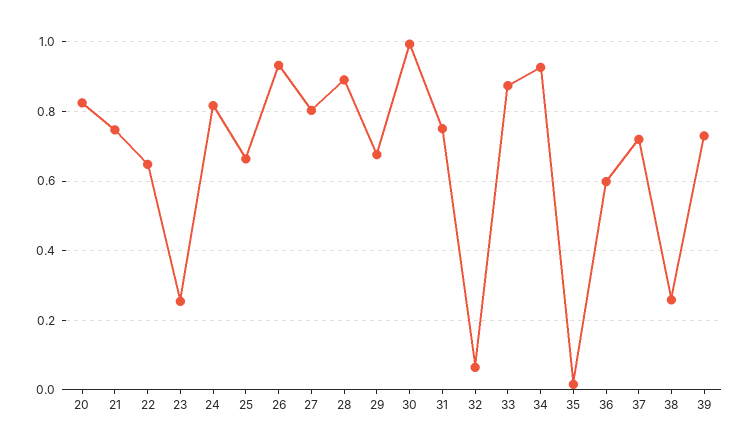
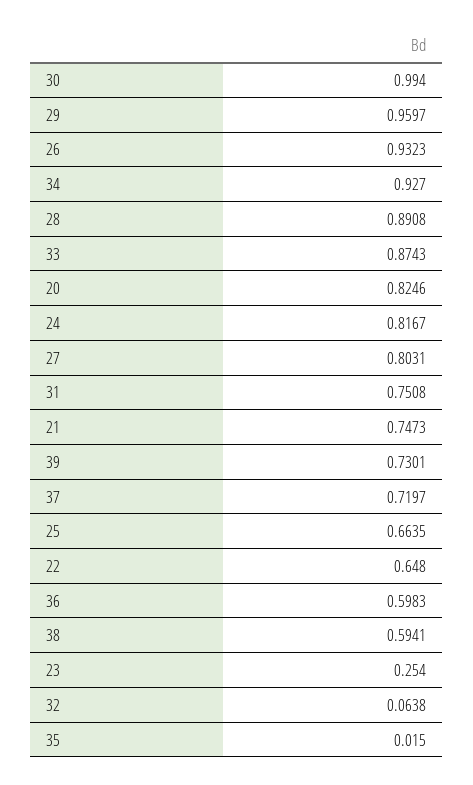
  {
    "20": 0.8246,
    "21": 0.7473,
    "22": 0.648,
    "23": 0.254,
    "24": 0.8167,
    "25": 0.6635,
    "26": 0.9323,
    "27": 0.8031,
    "28": 0.8908,
-   "29": 0.68,
+   "29": 0.9597,
    "30": 0.994,
    "31": 0.7508,
    "32": 0.0638,
    "33": 0.8743,
    "34": 0.927,
    "35": 0.015,
    "36": 0.5983,
    "37": 0.7197,
-   "38": 0.26,
+   "38": 0.5941,
    "39": 0.7301
  }

